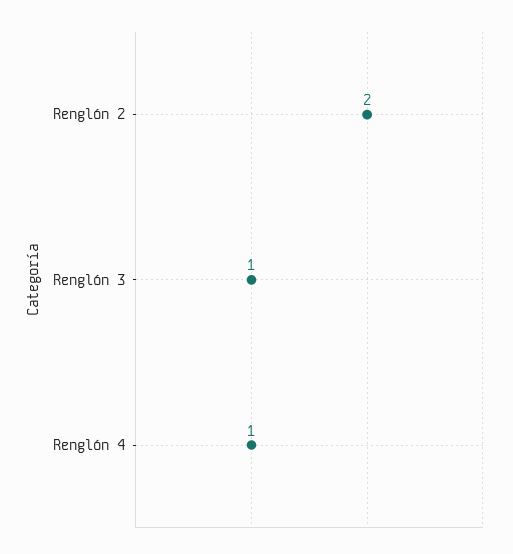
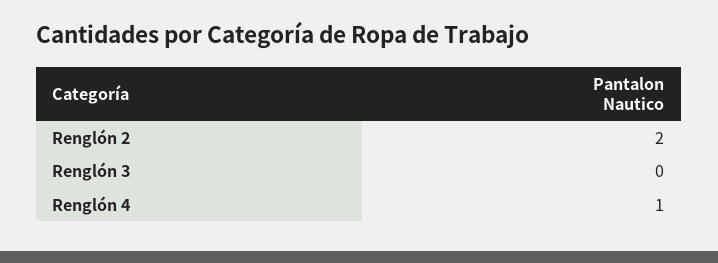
  {
    "Renglón 2": 2,
-   "Renglón 3": 1,
+   "Renglón 3": 0,
    "Renglón 4": 1
  }

